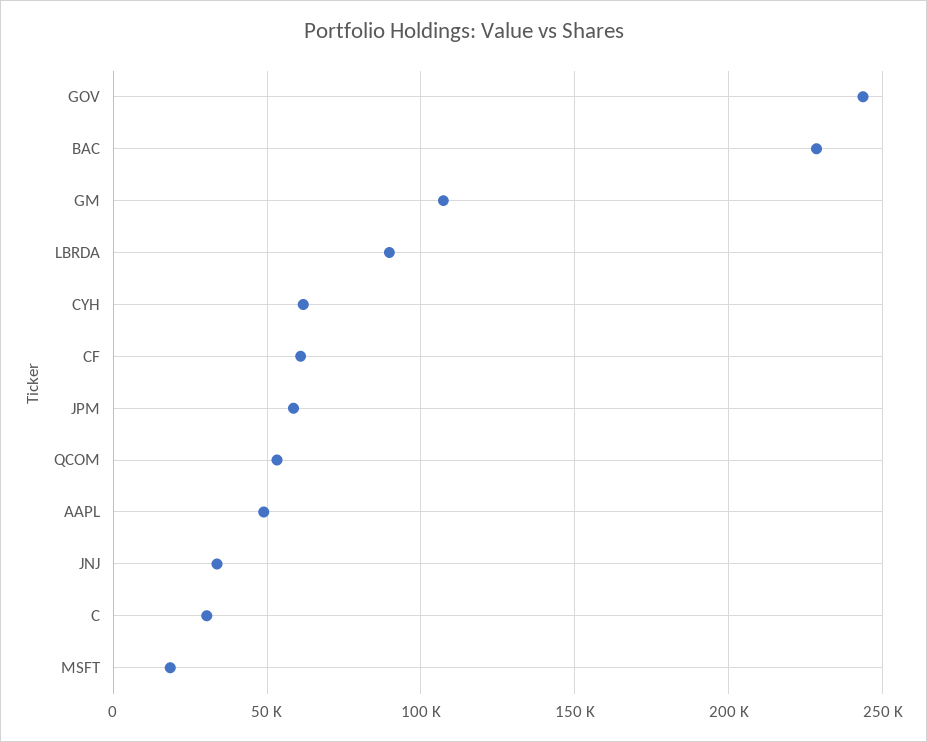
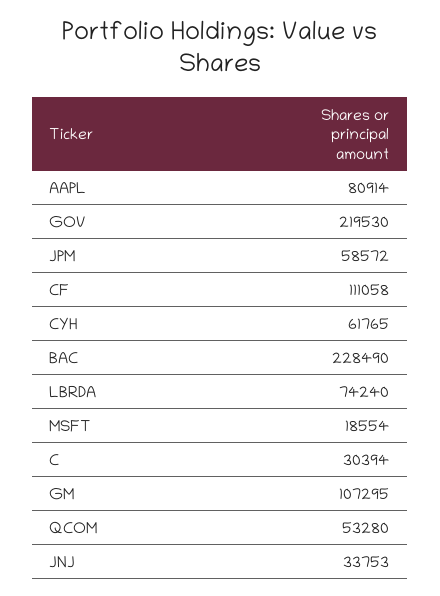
  {
-   "GOV": 245000,
+   "GOV": 219530,
    "BAC": 228490,
    "GM": 107295,
-   "LBRDA": 90000,
+   "LBRDA": 74240,
    "CYH": 61765,
-   "CF": 60000,
+   "CF": 111058,
    "JPM": 58572,
    "QCOM": 53280,
-   "AAPL": 50000,
+   "AAPL": 80914,
    "JNJ": 33753,
    "C": 30394,
    "MSFT": 18554
  }

